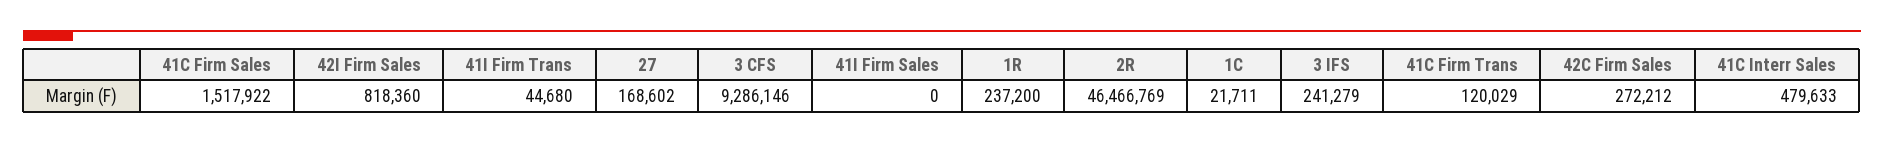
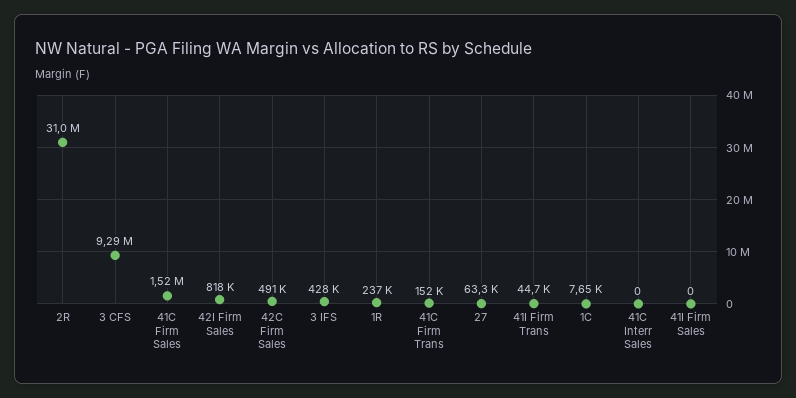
  {
    "41C Firm Sales": 1517922,
    "42I Firm Sales": 818360,
    "41I Firm Trans": 44680,
-   "27": 168602,
+   "27": 63300,
    "3 CFS": 9286146,
    "41I Firm Sales": 0,
    "1R": 237200,
-   "2R": 46466769,
+   "2R": 31000000,
-   "1C": 21711,
+   "1C": 7650,
-   "3 IFS": 241279,
+   "3 IFS": 428000,
-   "41C Firm Trans": 120029,
+   "41C Firm Trans": 152000,
-   "42C Firm Sales": 272212,
+   "42C Firm Sales": 491000,
-   "41C Interr Sales": 479633
+   "41C Interr Sales": 0
  }

